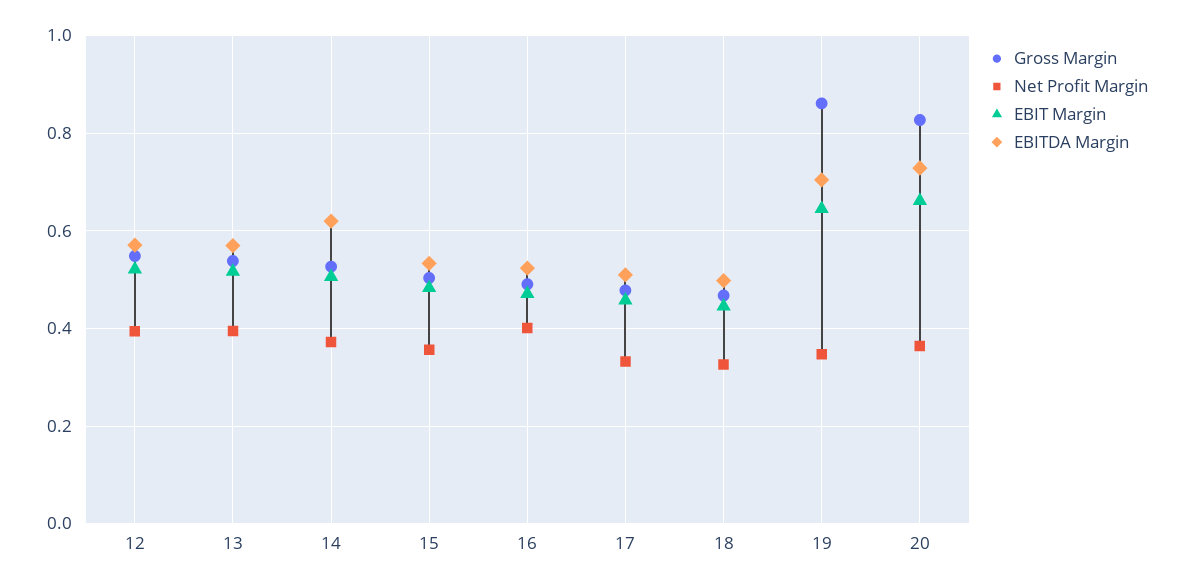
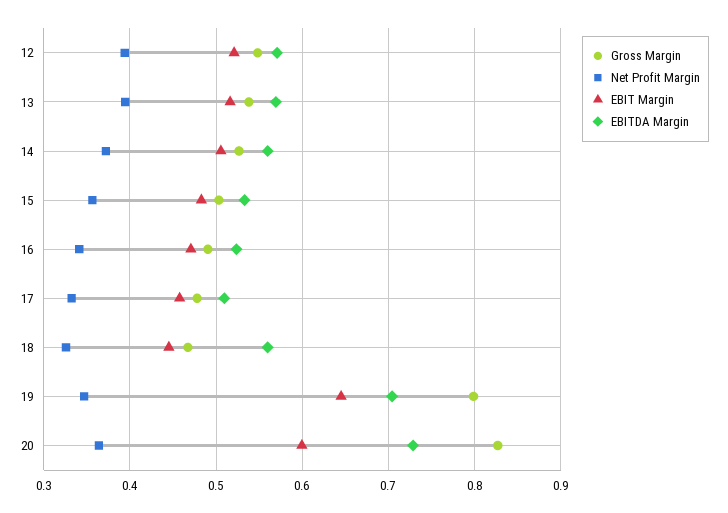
  {
    "Gross Margin": {
      "12": 0.55,
      "13": 0.54,
      "14": 0.53,
      "15": 0.5,
      "16": 0.49,
      "17": 0.48,
      "18": 0.47,
-     "19": 0.86,
+     "19": 0.8,
      "20": 0.83
    },
    "Net Profit Margin": {
      "12": 0.39,
      "13": 0.39,
      "14": 0.37,
      "15": 0.36,
-     "16": 0.4,
+     "16": 0.34,
      "17": 0.33,
      "18": 0.33,
      "19": 0.35,
      "20": 0.36
    },
    "EBIT Margin": {
      "12": 0.52,
      "13": 0.52,
      "14": 0.51,
      "15": 0.48,
      "16": 0.47,
      "17": 0.46,
      "18": 0.45,
      "19": 0.65,
-     "20": 0.66
+     "20": 0.6
    },
    "EBITDA Margin": {
      "12": 0.57,
      "13": 0.57,
-     "14": 0.62,
+     "14": 0.56,
      "15": 0.53,
      "16": 0.52,
      "17": 0.51,
-     "18": 0.5,
+     "18": 0.56,
      "19": 0.7,
      "20": 0.73
    }
  }

